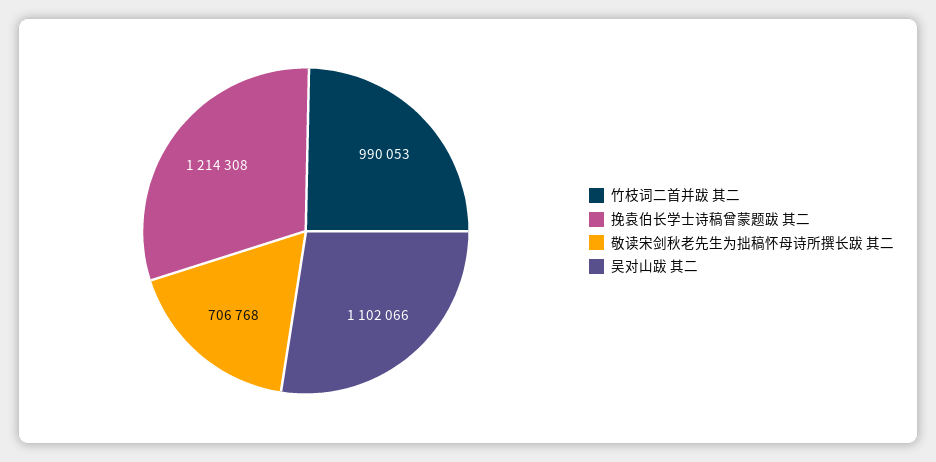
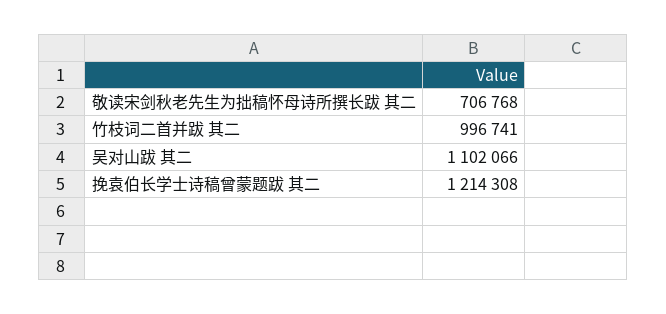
  {
-   "竹枝词二首并跋 其二": 990053,
+   "竹枝词二首并跋 其二": 996741,
    "挽袁伯长学士诗稿曾蒙题跋 其二": 1214308,
    "敬读宋剑秋老先生为拙稿怀母诗所撰长跋 其二": 706768,
    "吴对山跋 其二": 1102066
  }

